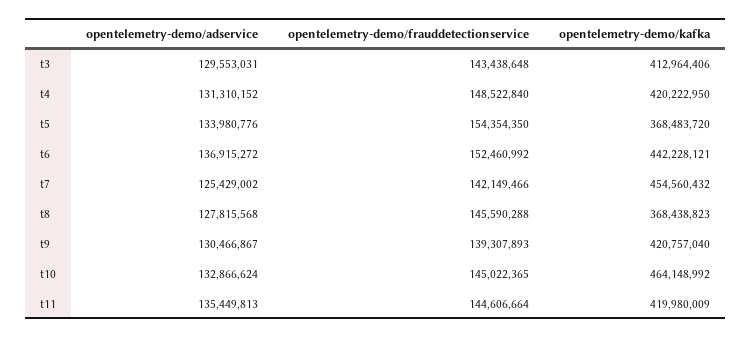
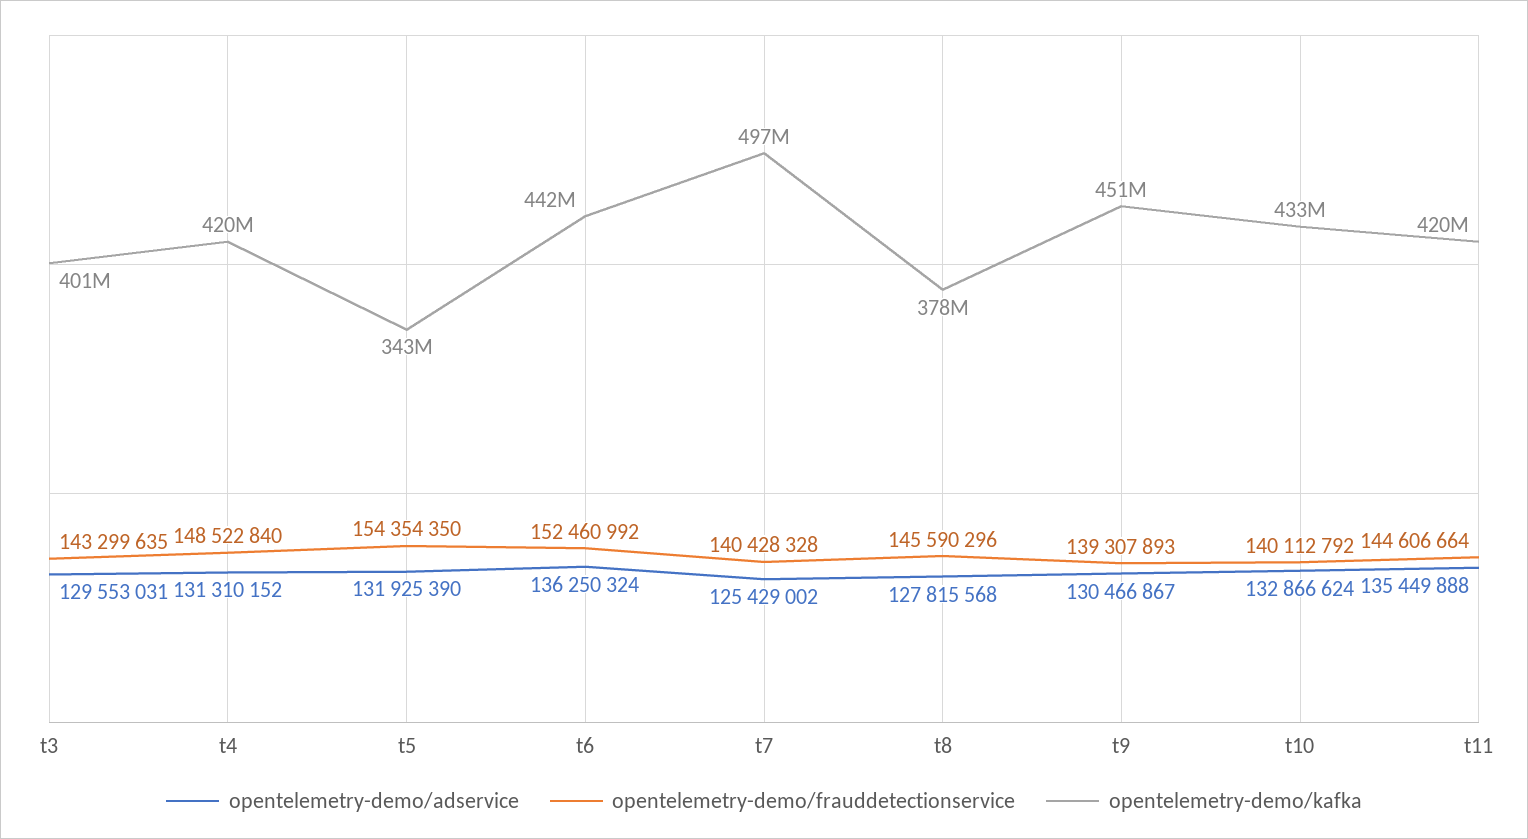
  {
    "opentelemetry-demo/adservice": {
      "t3": 129553031,
      "t4": 131310152,
-     "t5": 133980776,
+     "t5": 131925390,
-     "t6": 136915272,
+     "t6": 136250324,
      "t7": 125429002,
      "t8": 127815568,
      "t9": 130466867,
      "t10": 132866624,
-     "t11": 135449813
+     "t11": 135449888
    },
    "opentelemetry-demo/frauddetectionservice": {
-     "t3": 143438648,
+     "t3": 143299635,
      "t4": 148522840,
      "t5": 154354350,
      "t6": 152460992,
-     "t7": 142149466,
+     "t7": 140428328,
-     "t8": 145590288,
+     "t8": 145590296,
      "t9": 139307893,
-     "t10": 145022365,
+     "t10": 140112792,
      "t11": 144606664
    },
    "opentelemetry-demo/kafka": {
-     "t3": 412964406,
+     "t3": 401000000,
      "t4": 420222950,
-     "t5": 368483720,
+     "t5": 343000000,
      "t6": 442228121,
-     "t7": 454560432,
+     "t7": 497000000,
-     "t8": 368438823,
+     "t8": 378000000,
-     "t9": 420757040,
+     "t9": 451000000,
-     "t10": 464148992,
+     "t10": 433000000,
      "t11": 419980009
    }
  }

